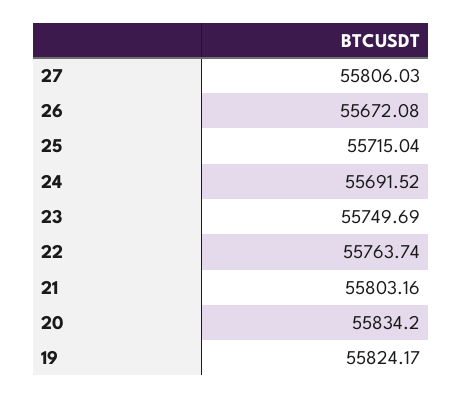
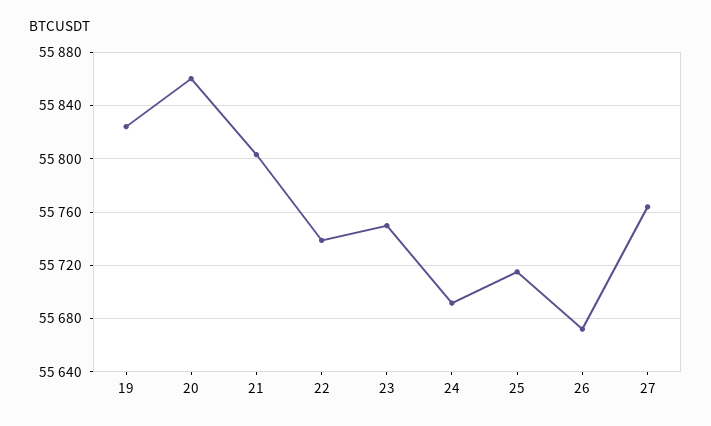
  {
-   "27": 55806.03,
+   "27": 55765,
    "26": 55672.08,
    "25": 55715.04,
    "24": 55691.52,
    "23": 55749.69,
-   "22": 55763.74,
+   "22": 55740,
    "21": 55803.16,
-   "20": 55834.2,
+   "20": 55860,
    "19": 55824.17
  }

